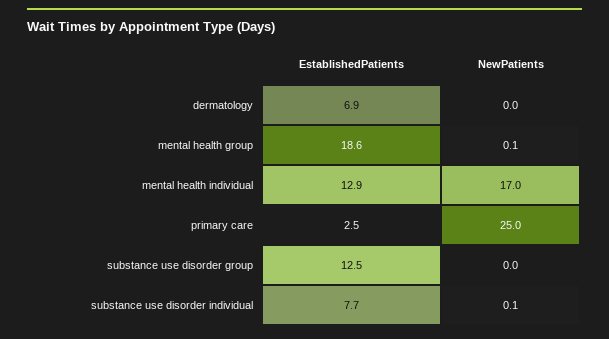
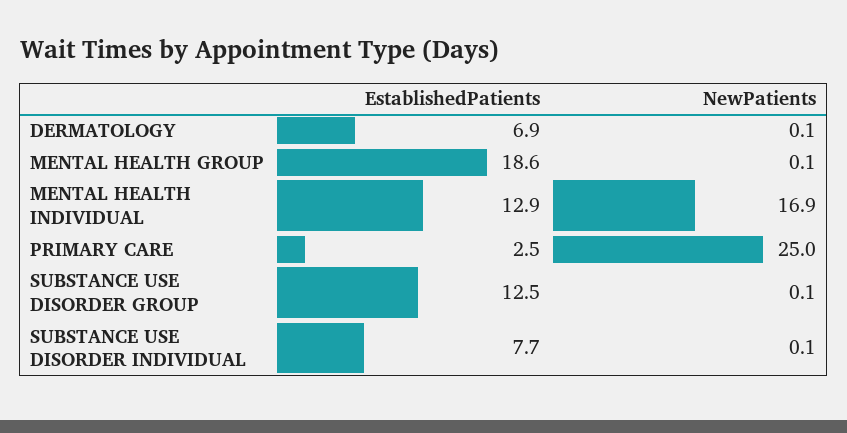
  {
    "EstablishedPatients": {
      "dermatology": 6.9,
      "mental health group": 18.6,
      "mental health individual": 12.9,
      "primary care": 2.5,
      "substance use disorder group": 12.5,
      "substance use disorder individual": 7.7
    },
    "NewPatients": {
-     "dermatology": 0,
+     "dermatology": 0.1,
      "mental health group": 0.1,
-     "mental health individual": 17,
+     "mental health individual": 16.9,
      "primary care": 25,
-     "substance use disorder group": 0,
+     "substance use disorder group": 0.1,
      "substance use disorder individual": 0.1
    }
  }

